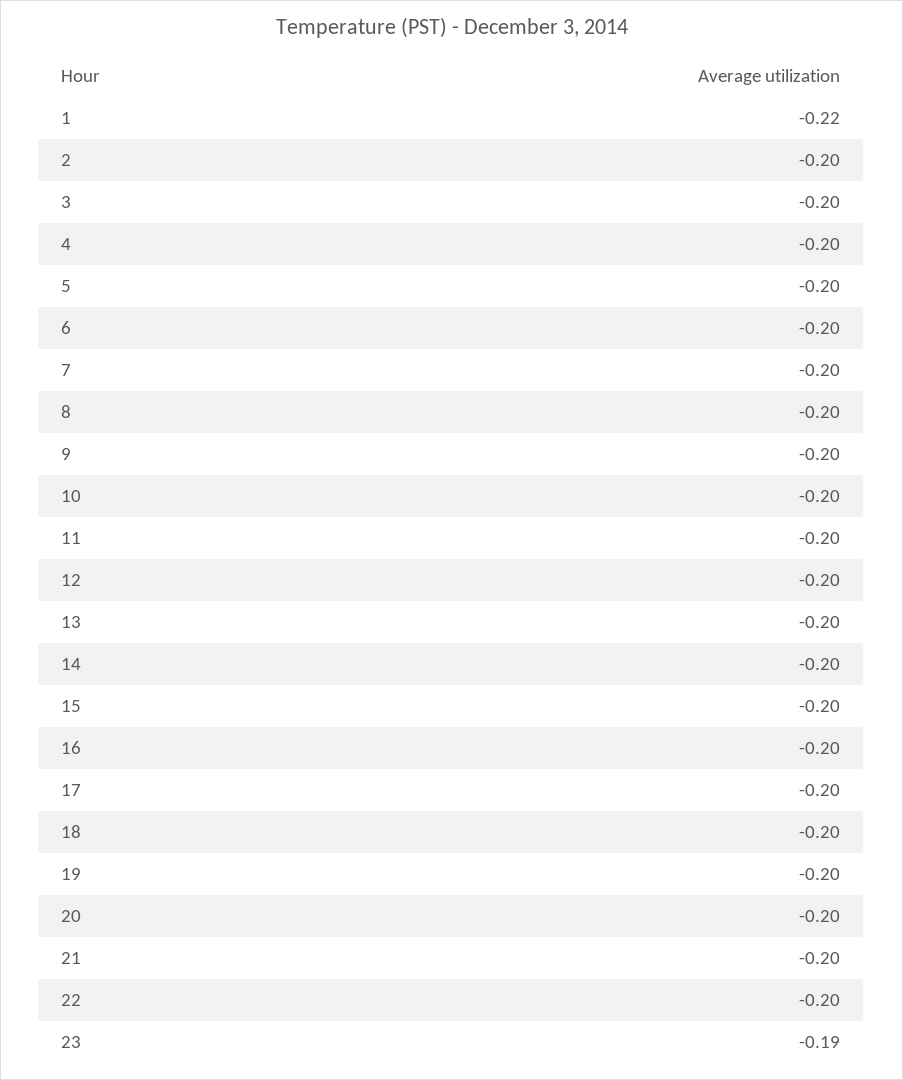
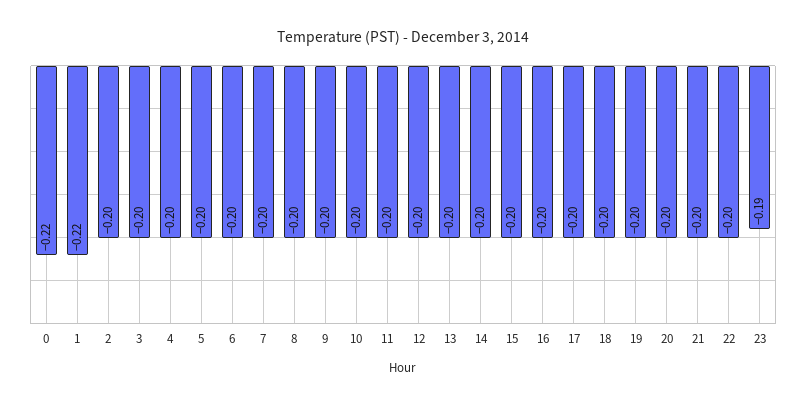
  {
    "1": -0.22,
    "2": -0.2,
    "3": -0.2,
    "4": -0.2,
    "5": -0.2,
    "6": -0.2,
    "7": -0.2,
    "8": -0.2,
    "9": -0.2,
    "10": -0.2,
    "11": -0.2,
    "12": -0.2,
    "13": -0.2,
    "14": -0.2,
    "15": -0.2,
    "16": -0.2,
    "17": -0.2,
    "18": -0.2,
    "19": -0.2,
    "20": -0.2,
    "21": -0.2,
    "22": -0.2,
-   "23": -0.19
+   "23": -0.19,
+   "0": -0.22
  }

